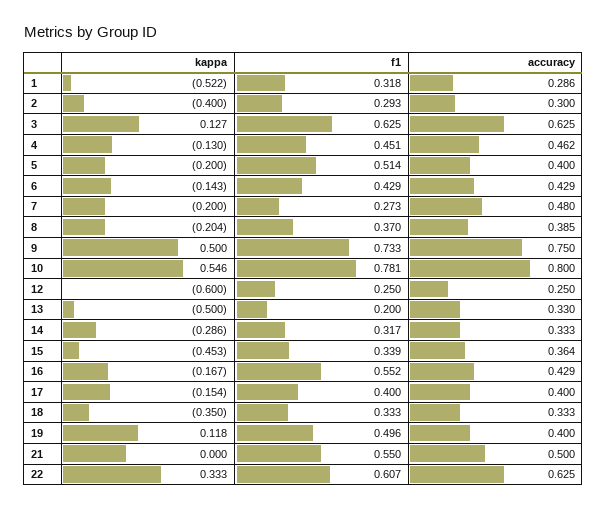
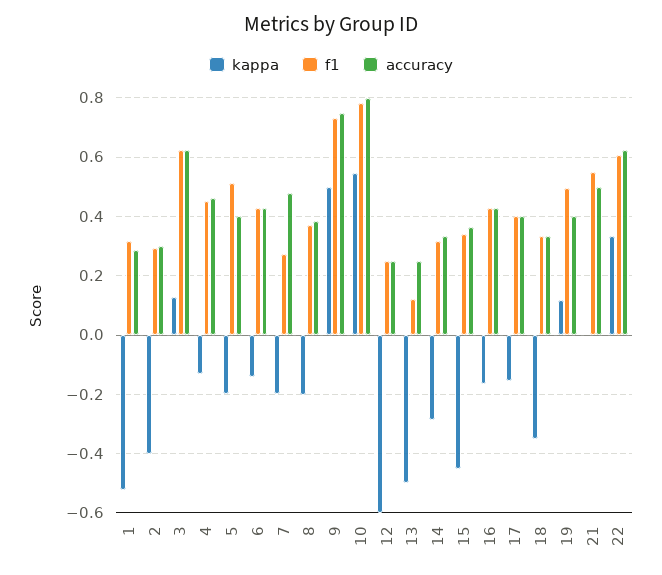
  {
    "kappa": {
      "1": -0.522,
      "2": -0.4,
      "3": 0.127,
      "4": -0.13,
      "5": -0.2,
      "6": -0.143,
      "7": -0.2,
      "8": -0.204,
      "9": 0.5,
      "10": 0.546,
      "12": -0.6,
      "13": -0.5,
      "14": -0.286,
      "15": -0.453,
      "16": -0.167,
      "17": -0.154,
      "18": -0.35,
      "19": 0.118,
      "21": 0,
      "22": 0.333
    },
    "f1": {
      "1": 0.318,
      "2": 0.293,
      "3": 0.625,
      "4": 0.451,
      "5": 0.514,
      "6": 0.429,
      "7": 0.273,
      "8": 0.37,
      "9": 0.733,
      "10": 0.781,
      "12": 0.25,
-     "13": 0.2,
+     "13": 0.125,
      "14": 0.317,
      "15": 0.339,
-     "16": 0.552,
+     "16": 0.425,
      "17": 0.4,
      "18": 0.333,
      "19": 0.496,
      "21": 0.55,
      "22": 0.607
    },
    "accuracy": {
      "1": 0.286,
      "2": 0.3,
      "3": 0.625,
      "4": 0.462,
      "5": 0.4,
      "6": 0.429,
      "7": 0.48,
      "8": 0.385,
      "9": 0.75,
      "10": 0.8,
      "12": 0.25,
-     "13": 0.33,
+     "13": 0.25,
      "14": 0.333,
      "15": 0.364,
      "16": 0.429,
      "17": 0.4,
      "18": 0.333,
      "19": 0.4,
      "21": 0.5,
      "22": 0.625
    }
  }

